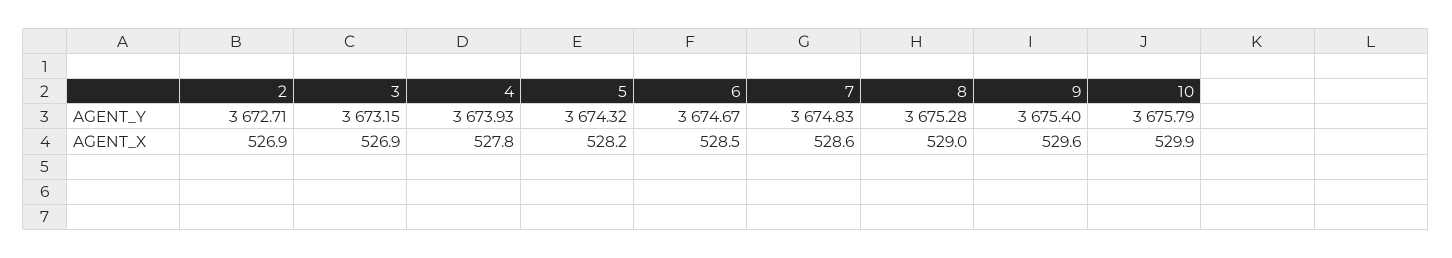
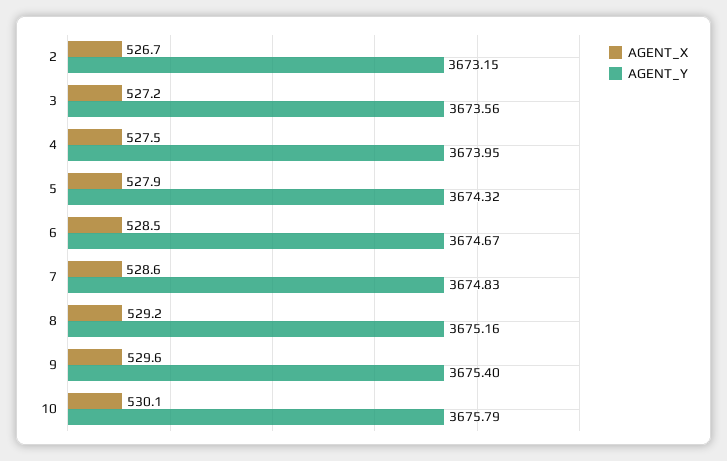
  {
    "AGENT_Y": {
-     "2": 3672.71,
+     "2": 3673.15,
-     "3": 3673.15,
+     "3": 3673.56,
-     "4": 3673.93,
+     "4": 3673.95,
      "5": 3674.32,
      "6": 3674.67,
      "7": 3674.83,
-     "8": 3675.28,
+     "8": 3675.16,
      "9": 3675.4,
      "10": 3675.79
    },
    "AGENT_X": {
-     "2": 526.9,
+     "2": 526.7,
-     "3": 526.9,
+     "3": 527.2,
-     "4": 527.8,
+     "4": 527.5,
-     "5": 528.2,
+     "5": 527.9,
      "6": 528.5,
      "7": 528.6,
-     "8": 529,
+     "8": 529.2,
      "9": 529.6,
-     "10": 529.9
+     "10": 530.1
    }
  }

